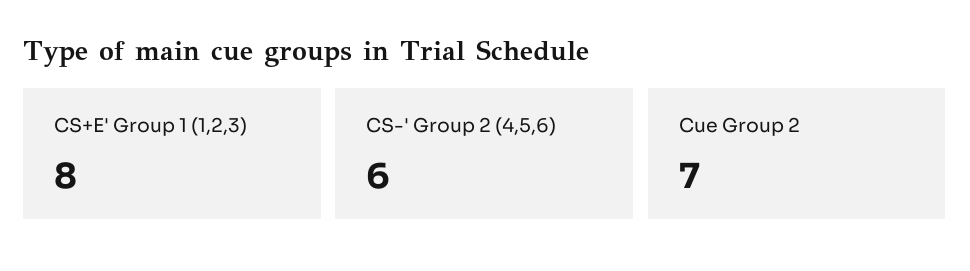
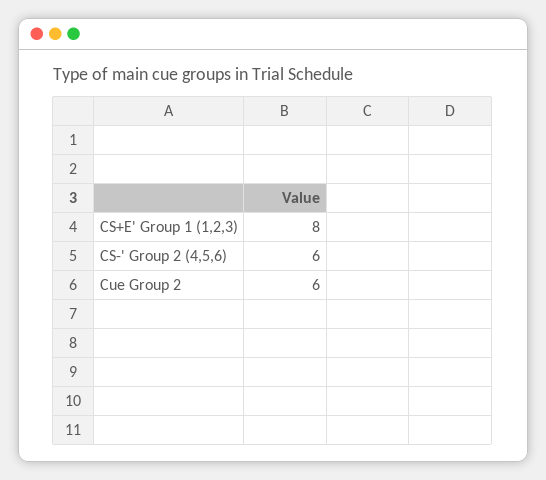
  {
    "CS+E' Group 1 (1,2,3)": 8,
    "CS-' Group 2 (4,5,6)": 6,
-   "Cue Group 2": 7
+   "Cue Group 2": 6
  }

